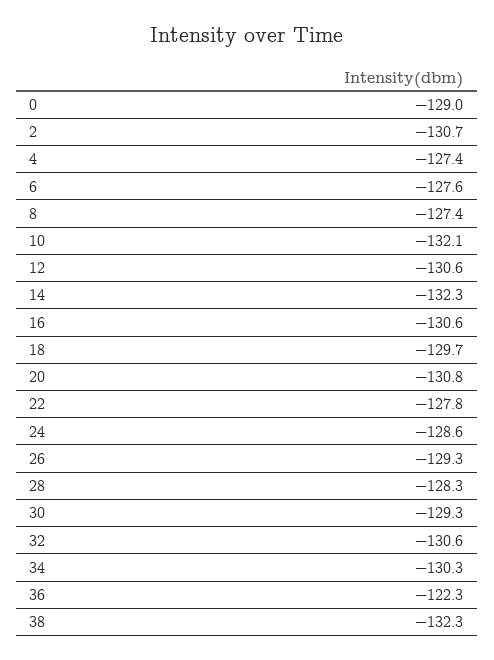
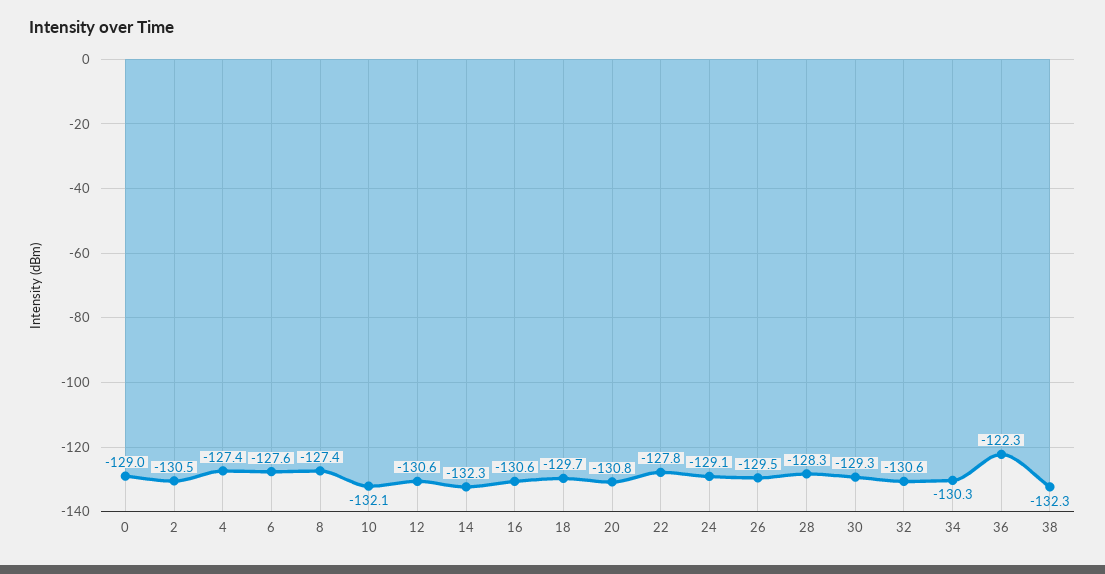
  {
    "0": -129,
-   "2": -130.7,
+   "2": -130.5,
    "4": -127.4,
    "6": -127.6,
    "8": -127.4,
    "10": -132.1,
    "12": -130.6,
    "14": -132.3,
    "16": -130.6,
    "18": -129.7,
    "20": -130.8,
    "22": -127.8,
-   "24": -128.6,
+   "24": -129.1,
-   "26": -129.3,
+   "26": -129.5,
    "28": -128.3,
    "30": -129.3,
    "32": -130.6,
    "34": -130.3,
    "36": -122.3,
    "38": -132.3
  }

